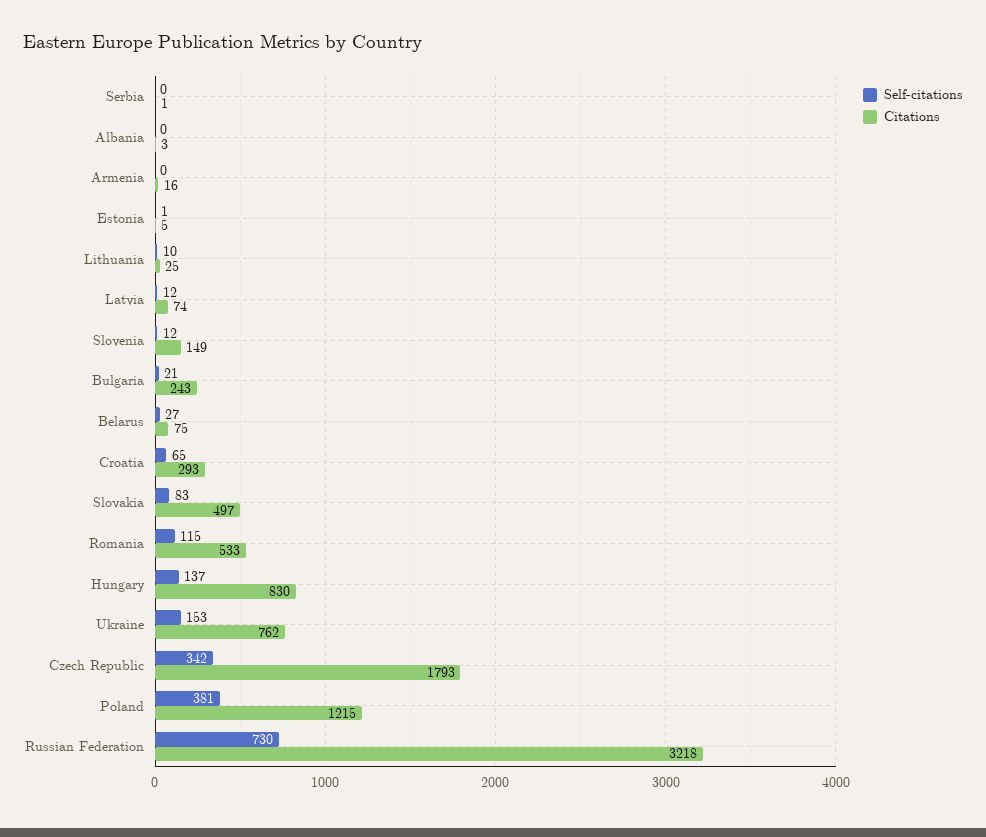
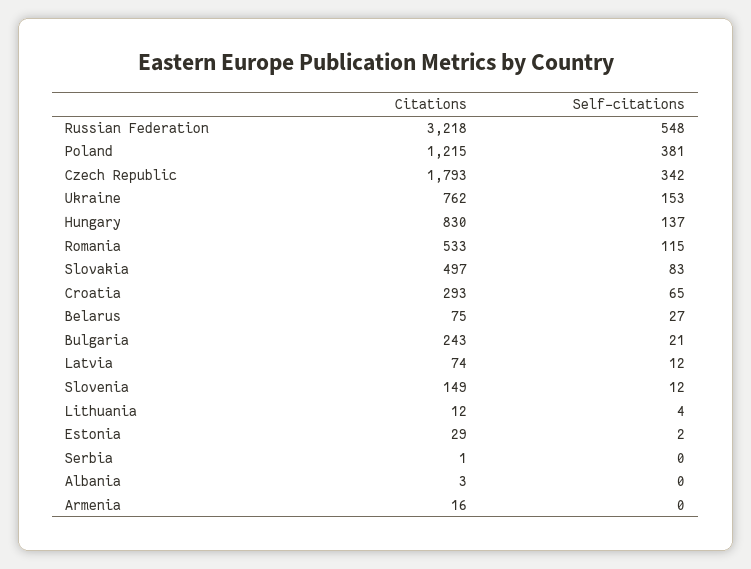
  {
    "Self-citations": {
      "Serbia": 0,
      "Albania": 0,
      "Armenia": 0,
-     "Estonia": 1,
+     "Estonia": 2,
-     "Lithuania": 10,
+     "Lithuania": 4,
      "Latvia": 12,
      "Slovenia": 12,
      "Bulgaria": 21,
      "Belarus": 27,
      "Croatia": 65,
      "Slovakia": 83,
      "Romania": 115,
      "Hungary": 137,
      "Ukraine": 153,
      "Czech Republic": 342,
      "Poland": 381,
-     "Russian Federation": 730
+     "Russian Federation": 548
    },
    "Citations": {
      "Serbia": 1,
      "Albania": 3,
      "Armenia": 16,
-     "Estonia": 5,
+     "Estonia": 29,
-     "Lithuania": 25,
+     "Lithuania": 12,
      "Latvia": 74,
      "Slovenia": 149,
      "Bulgaria": 243,
      "Belarus": 75,
      "Croatia": 293,
      "Slovakia": 497,
      "Romania": 533,
      "Hungary": 830,
      "Ukraine": 762,
      "Czech Republic": 1793,
      "Poland": 1215,
      "Russian Federation": 3218
    }
  }

